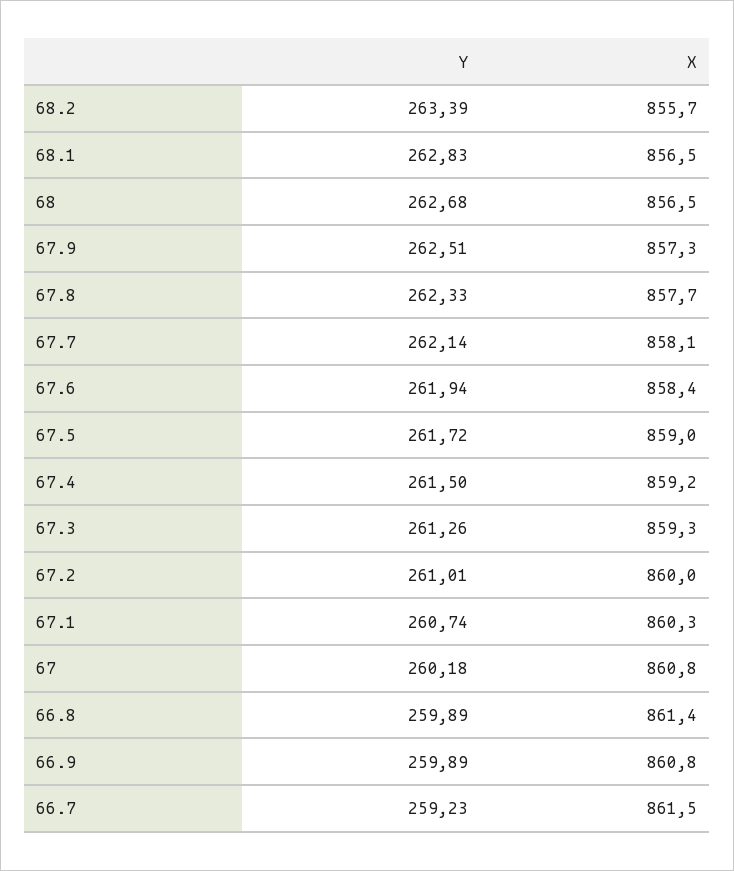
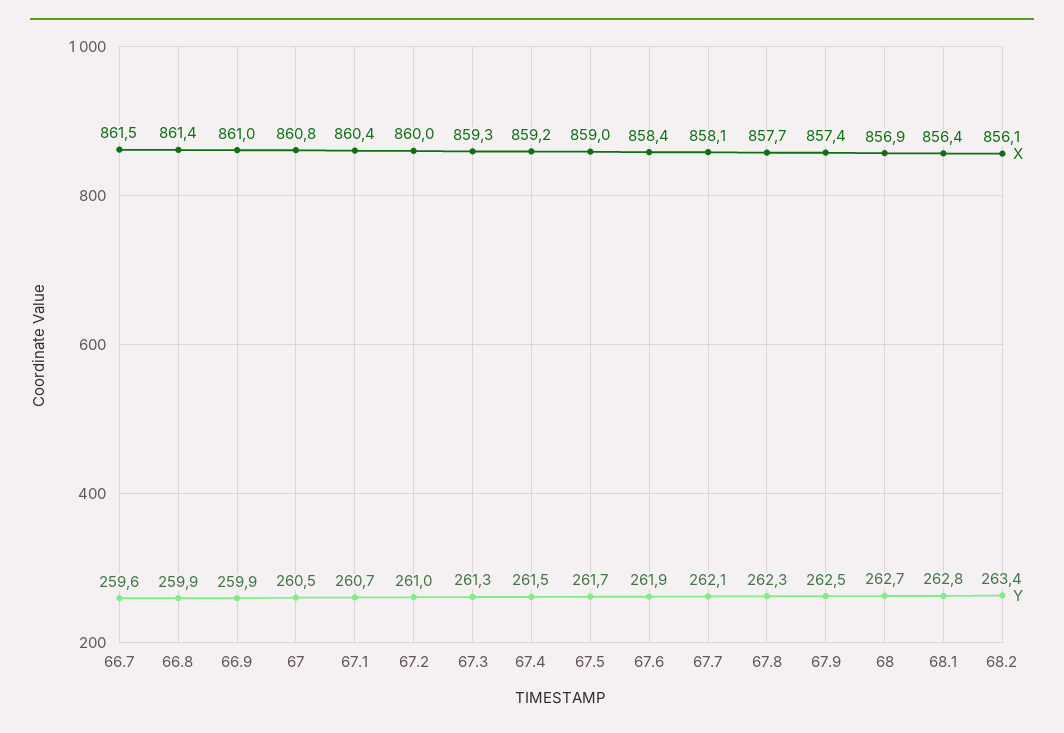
  {
    "Y": {
      "68.2": 263.39,
      "68.1": 262.83,
      "68": 262.68,
      "67.9": 262.51,
      "67.8": 262.33,
      "67.7": 262.14,
      "67.6": 261.94,
      "67.5": 261.72,
      "67.4": 261.5,
      "67.3": 261.26,
      "67.2": 261.01,
      "67.1": 260.74,
-     "67": 260.18,
+     "67": 260.5,
      "66.8": 259.89,
      "66.9": 259.89,
-     "66.7": 259.23
+     "66.7": 259.6
    },
    "X": {
-     "68.2": 855.7,
+     "68.2": 856.1,
-     "68.1": 856.5,
+     "68.1": 856.4,
-     "68": 856.5,
+     "68": 856.9,
-     "67.9": 857.3,
+     "67.9": 857.4,
      "67.8": 857.7,
      "67.7": 858.1,
      "67.6": 858.4,
      "67.5": 859,
      "67.4": 859.2,
      "67.3": 859.3,
      "67.2": 860,
-     "67.1": 860.3,
+     "67.1": 860.4,
      "67": 860.8,
      "66.8": 861.4,
-     "66.9": 860.8,
+     "66.9": 861,
      "66.7": 861.5
    }
  }

